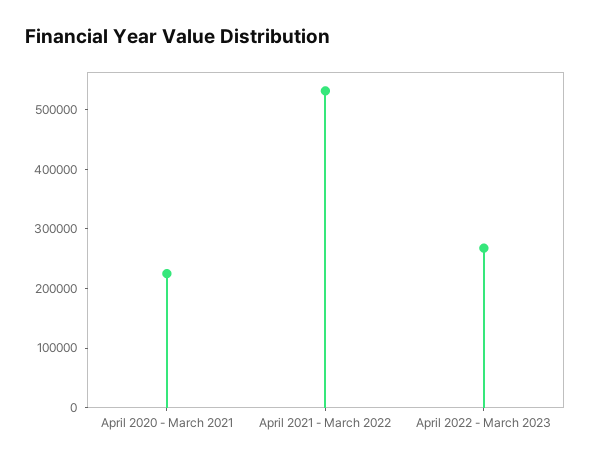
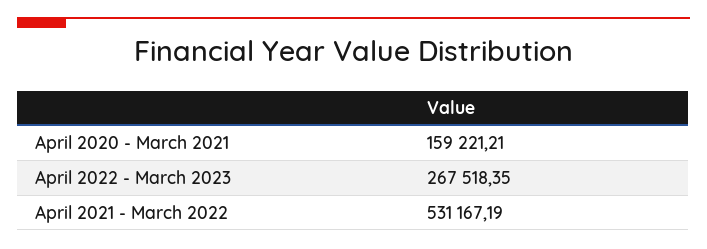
  {
-   "April 2020 - March 2021": 220000,
+   "April 2020 - March 2021": 159221.21,
    "April 2021 - March 2022": 531167.19,
    "April 2022 - March 2023": 267518.35
  }

